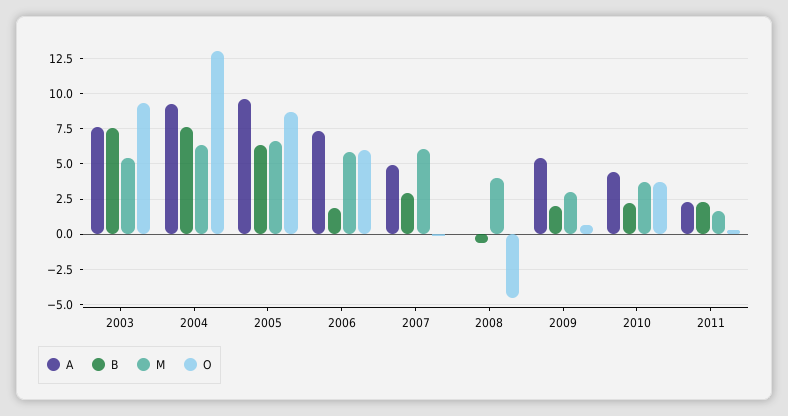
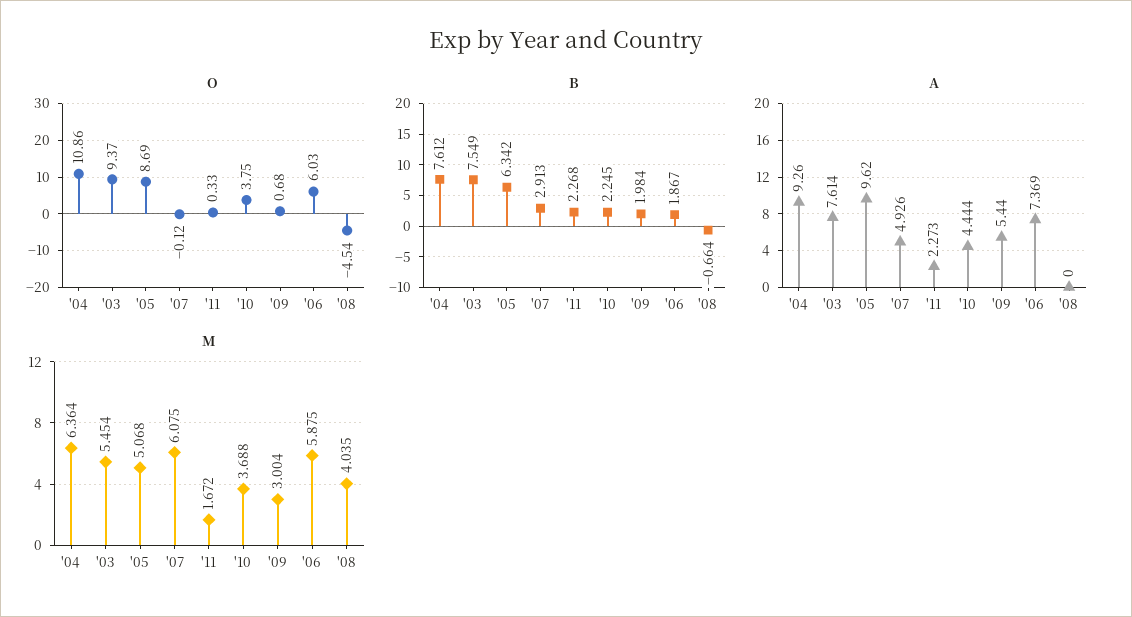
  {
    "A": {
      "2003": 7.614,
      "2004": 9.26,
      "2005": 9.62,
      "2006": 7.369,
      "2007": 4.926,
      "2008": 0,
      "2009": 5.44,
      "2010": 4.444,
      "2011": 2.273
    },
    "B": {
      "2003": 7.549,
      "2004": 7.612,
      "2005": 6.342,
      "2006": 1.867,
      "2007": 2.913,
      "2008": -0.664,
      "2009": 1.984,
      "2010": 2.245,
      "2011": 2.268
    },
    "M": {
      "2003": 5.454,
      "2004": 6.364,
-     "2005": 6.5,
+     "2005": 5.068,
      "2006": 5.875,
      "2007": 6.075,
      "2008": 4.035,
      "2009": 3.004,
      "2010": 3.688,
      "2011": 1.672
    },
    "O": {
      "2003": 9.37,
-     "2004": 13,
+     "2004": 10.86,
      "2005": 8.69,
      "2006": 6.03,
      "2007": -0.12,
      "2008": -4.54,
      "2009": 0.68,
      "2010": 3.75,
      "2011": 0.33
    }
  }

